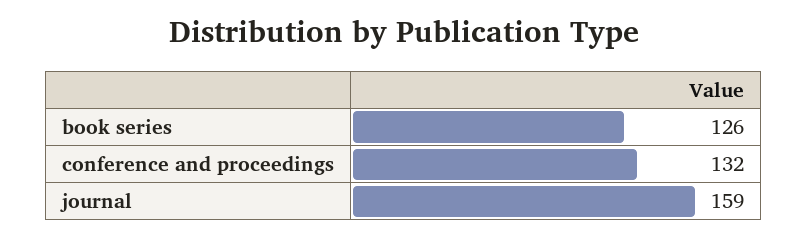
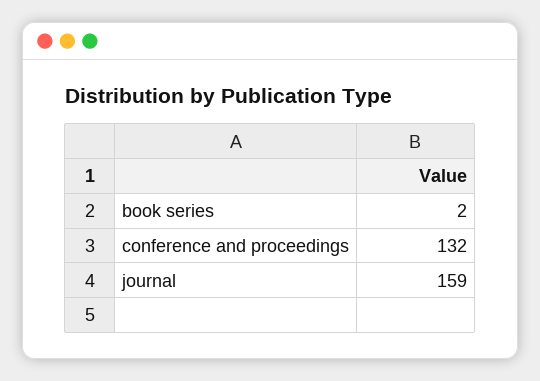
  {
-   "book series": 126,
+   "book series": 2,
    "conference and proceedings": 132,
    "journal": 159
  }

